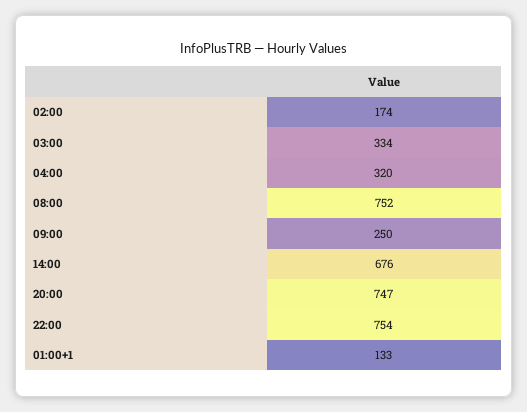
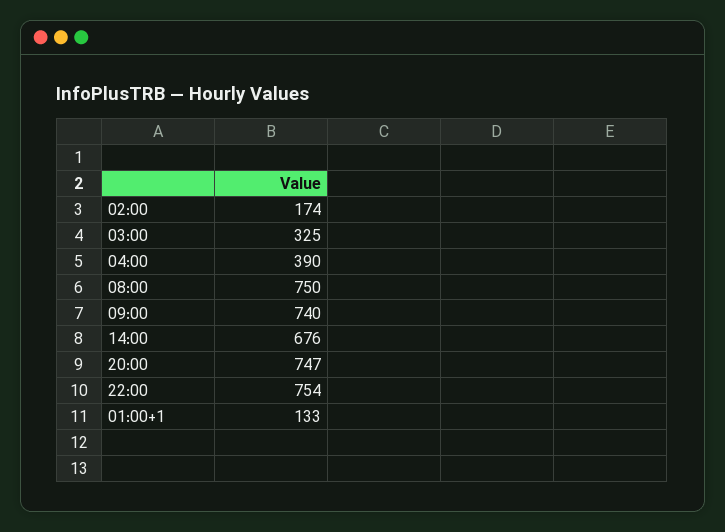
  {
    "02:00": 174,
-   "03:00": 334,
+   "03:00": 325,
-   "04:00": 320,
+   "04:00": 390,
-   "08:00": 752,
+   "08:00": 750,
-   "09:00": 250,
+   "09:00": 740,
    "14:00": 676,
    "20:00": 747,
    "22:00": 754,
    "01:00+1": 133
  }

